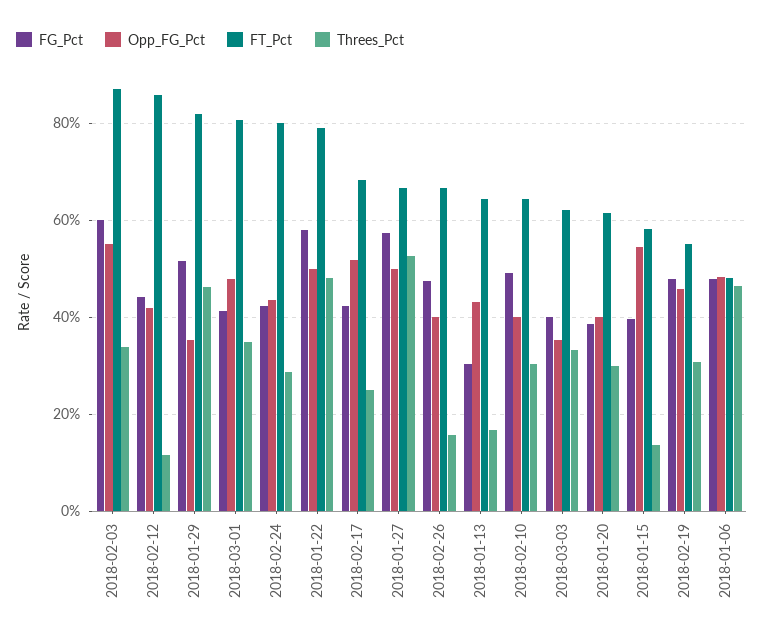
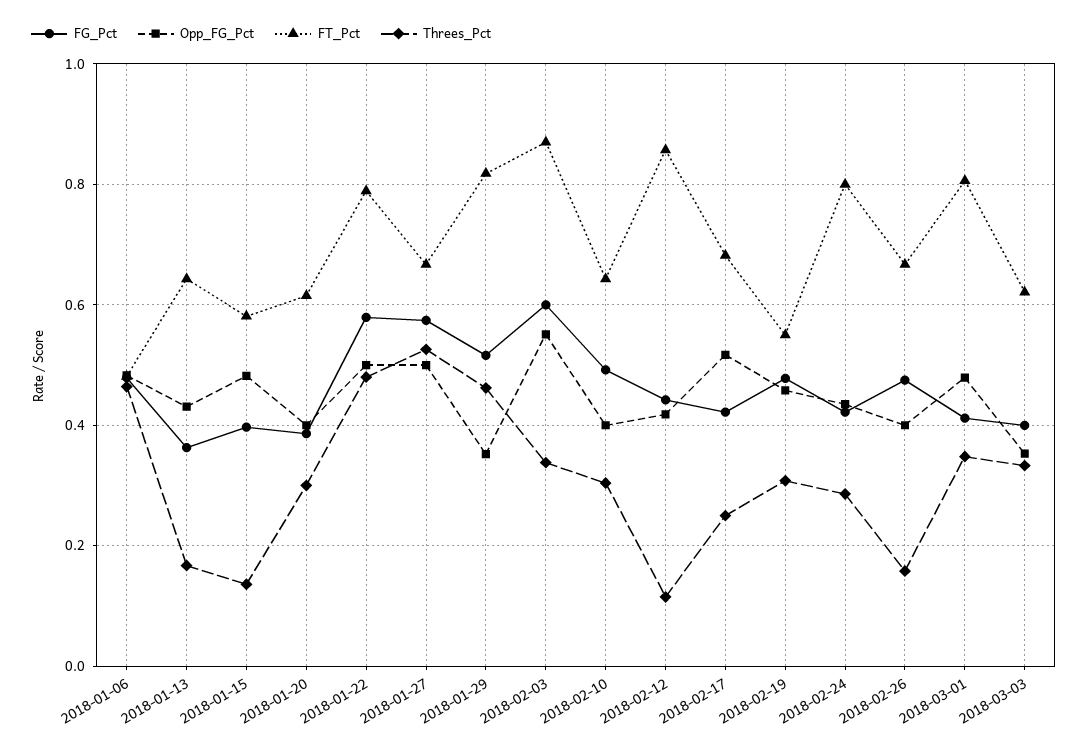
  {
    "FG_Pct": {
      "2018-02-03": 0.6,
      "2018-02-12": 0.44,
      "2018-01-29": 0.52,
      "2018-03-01": 0.42,
      "2018-02-24": 0.42,
      "2018-01-22": 0.58,
      "2018-02-17": 0.42,
      "2018-01-27": 0.58,
      "2018-02-26": 0.48,
-     "2018-01-13": 0.3,
+     "2018-01-13": 0.36,
      "2018-02-10": 0.5,
      "2018-03-03": 0.4,
      "2018-01-20": 0.38,
      "2018-01-15": 0.4,
      "2018-02-19": 0.48,
      "2018-01-06": 0.48
    },
    "Opp_FG_Pct": {
      "2018-02-03": 0.56,
      "2018-02-12": 0.42,
      "2018-01-29": 0.36,
      "2018-03-01": 0.48,
      "2018-02-24": 0.44,
      "2018-01-22": 0.5,
      "2018-02-17": 0.52,
      "2018-01-27": 0.5,
      "2018-02-26": 0.4,
      "2018-01-13": 0.44,
      "2018-02-10": 0.4,
      "2018-03-03": 0.36,
      "2018-01-20": 0.4,
-     "2018-01-15": 0.54,
+     "2018-01-15": 0.48,
      "2018-02-19": 0.46,
      "2018-01-06": 0.48
    },
    "FT_Pct": {
      "2018-02-03": 0.88,
      "2018-02-12": 0.86,
      "2018-01-29": 0.82,
      "2018-03-01": 0.8,
      "2018-02-24": 0.8,
      "2018-01-22": 0.78,
      "2018-02-17": 0.68,
      "2018-01-27": 0.66,
      "2018-02-26": 0.66,
      "2018-01-13": 0.64,
      "2018-02-10": 0.64,
      "2018-03-03": 0.62,
      "2018-01-20": 0.62,
      "2018-01-15": 0.58,
      "2018-02-19": 0.56,
      "2018-01-06": 0.48
    },
    "Threes_Pct": {
      "2018-02-03": 0.34,
      "2018-02-12": 0.12,
      "2018-01-29": 0.46,
      "2018-03-01": 0.34,
      "2018-02-24": 0.28,
      "2018-01-22": 0.48,
      "2018-02-17": 0.26,
      "2018-01-27": 0.52,
      "2018-02-26": 0.16,
      "2018-01-13": 0.16,
      "2018-02-10": 0.3,
      "2018-03-03": 0.34,
      "2018-01-20": 0.3,
      "2018-01-15": 0.14,
      "2018-02-19": 0.3,
      "2018-01-06": 0.46
    }
  }

